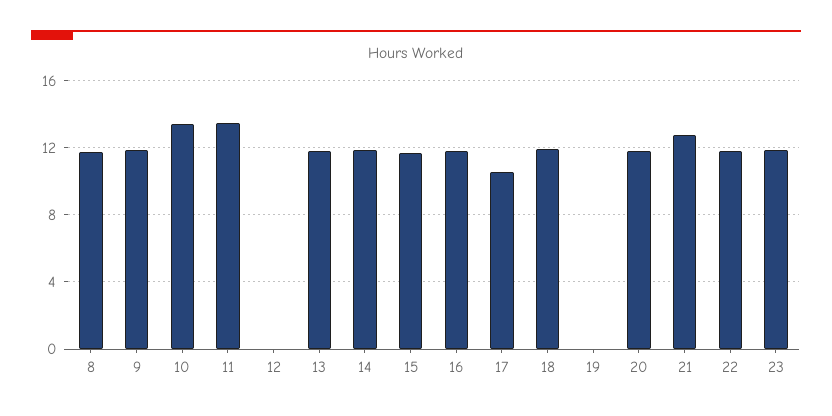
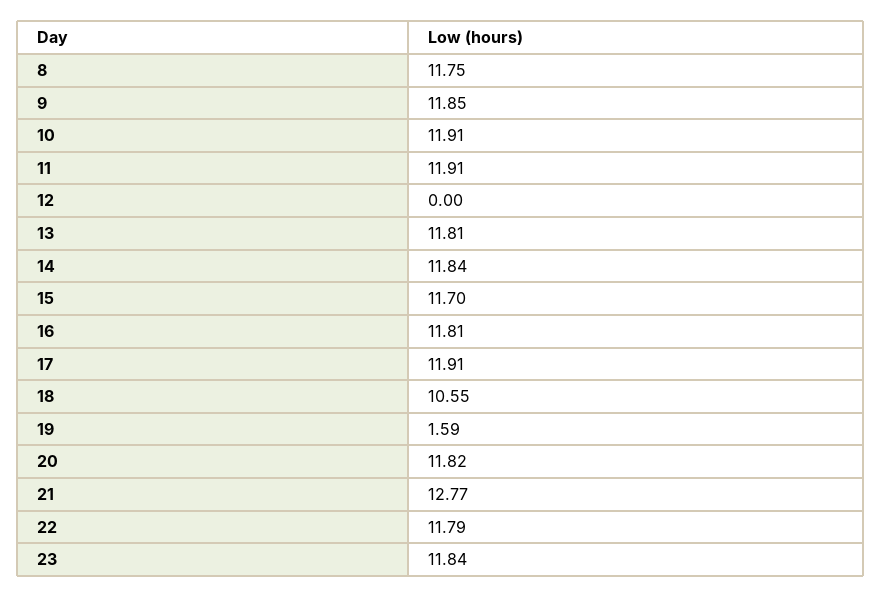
  {
    "8": 11.75,
    "9": 11.85,
-   "10": 13.5,
+   "10": 11.91,
-   "11": 13.5,
+   "11": 11.91,
    "12": 0,
    "13": 11.81,
    "14": 11.84,
    "15": 11.7,
    "16": 11.81,
-   "17": 10.5,
+   "17": 11.91,
-   "18": 12,
+   "18": 10.55,
-   "19": 0,
+   "19": 1.59,
    "20": 11.82,
    "21": 12.77,
    "22": 11.79,
    "23": 11.84
  }

